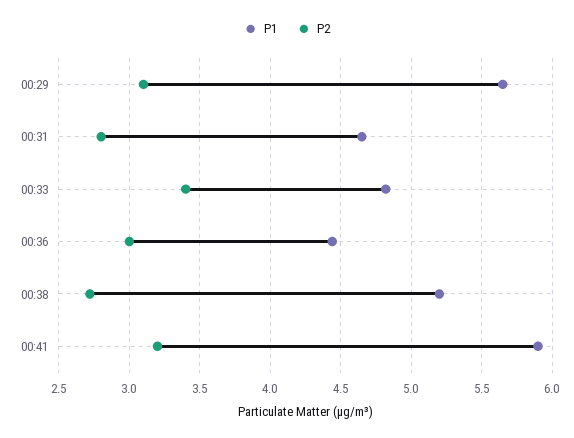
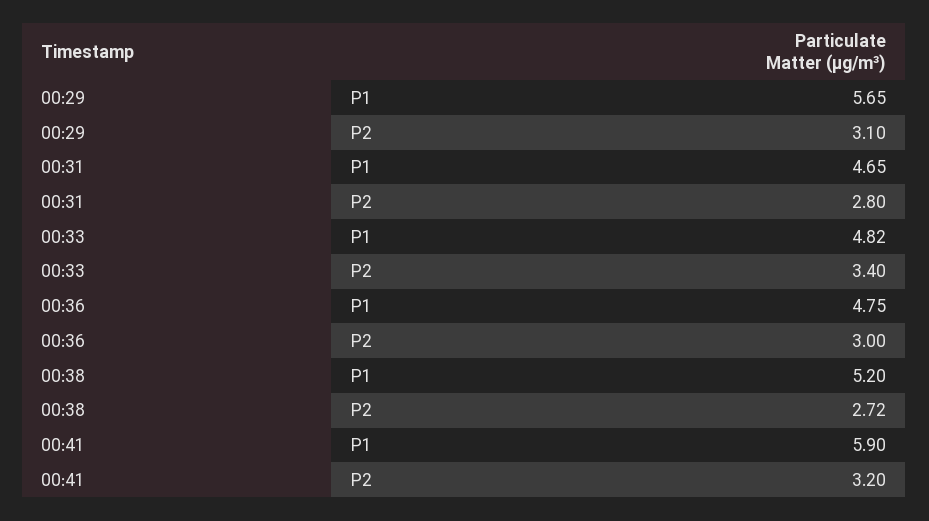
  {
    "P1": {
      "00:29": 5.65,
      "00:31": 4.65,
      "00:33": 4.82,
-     "00:36": 4.45,
+     "00:36": 4.75,
      "00:38": 5.2,
      "00:41": 5.9
    },
    "P2": {
      "00:29": 3.1,
      "00:31": 2.8,
      "00:33": 3.4,
      "00:36": 3,
      "00:38": 2.72,
      "00:41": 3.2
    }
  }

